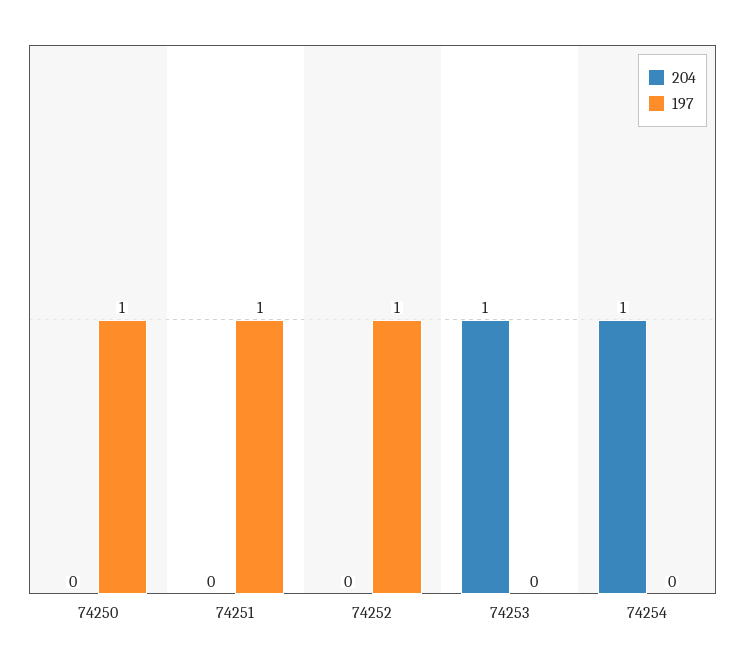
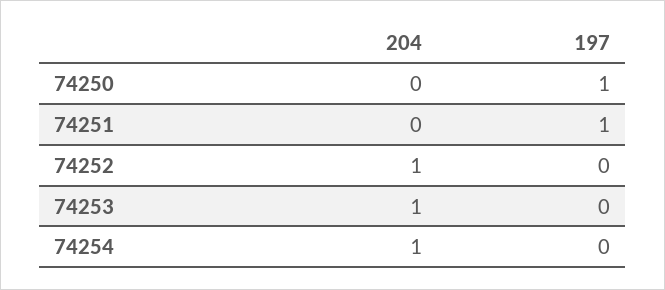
  {
    "204": {
      "74250": 0,
      "74251": 0,
-     "74252": 0,
+     "74252": 1,
      "74253": 1,
      "74254": 1
    },
    "197": {
      "74250": 1,
      "74251": 1,
-     "74252": 1,
+     "74252": 0,
      "74253": 0,
      "74254": 0
    }
  }

